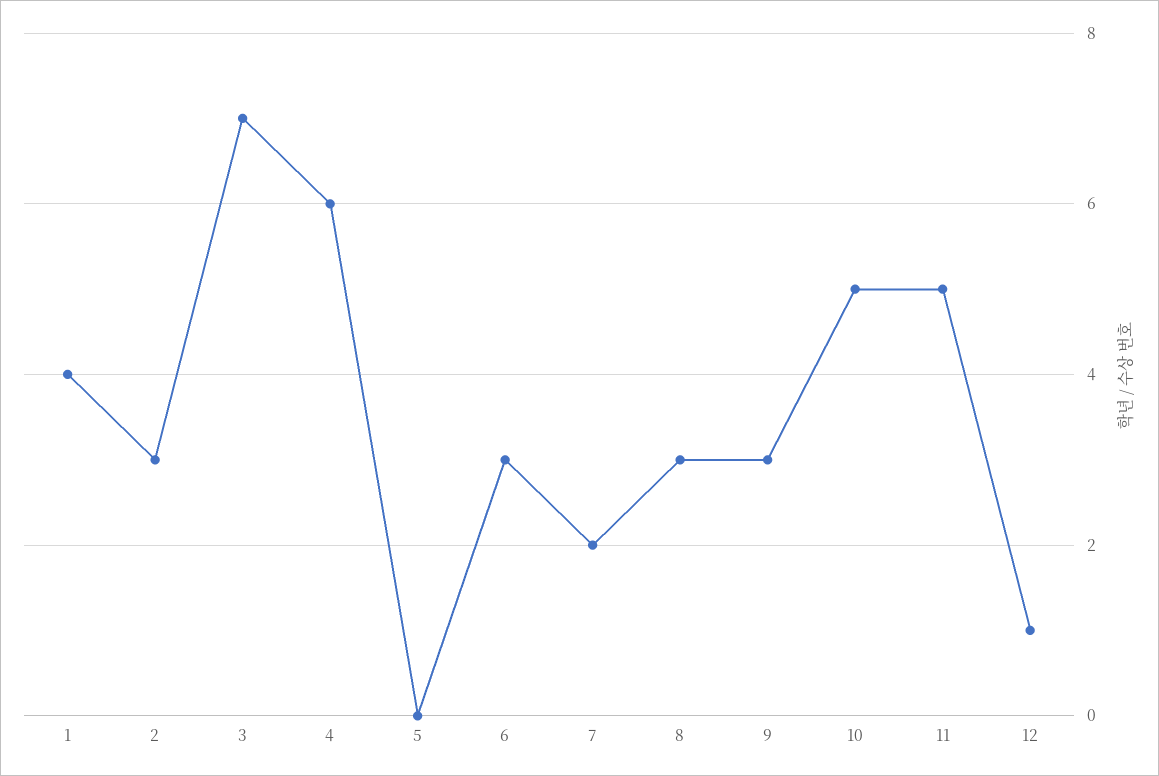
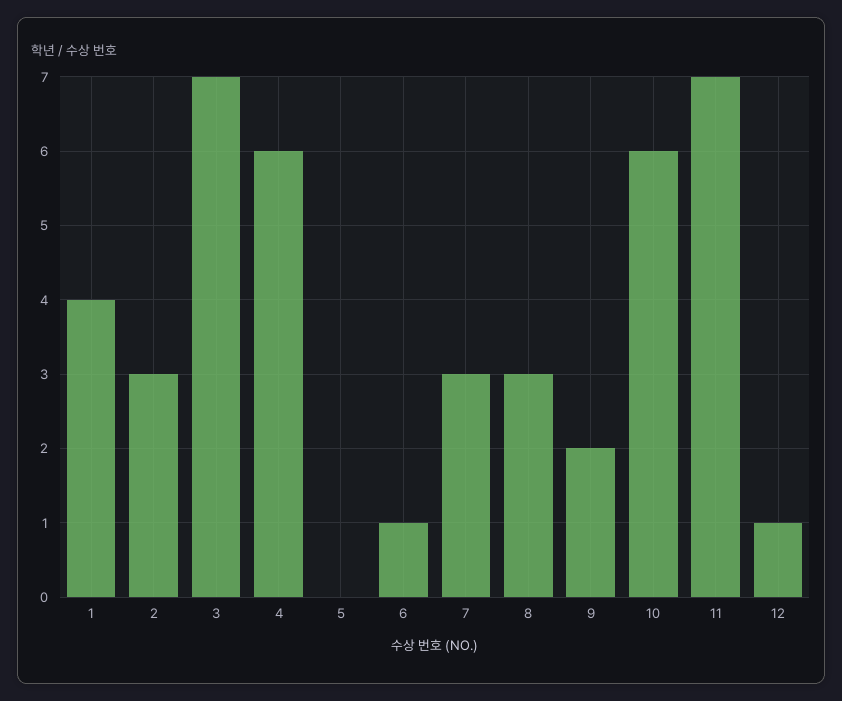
  {
    "1": 4,
    "2": 3,
    "3": 7,
    "4": 6,
    "5": 0,
-   "6": 3,
+   "6": 1,
-   "7": 2,
+   "7": 3,
    "8": 3,
-   "9": 3,
+   "9": 2,
-   "10": 5,
+   "10": 6,
-   "11": 5,
+   "11": 7,
    "12": 1
  }

